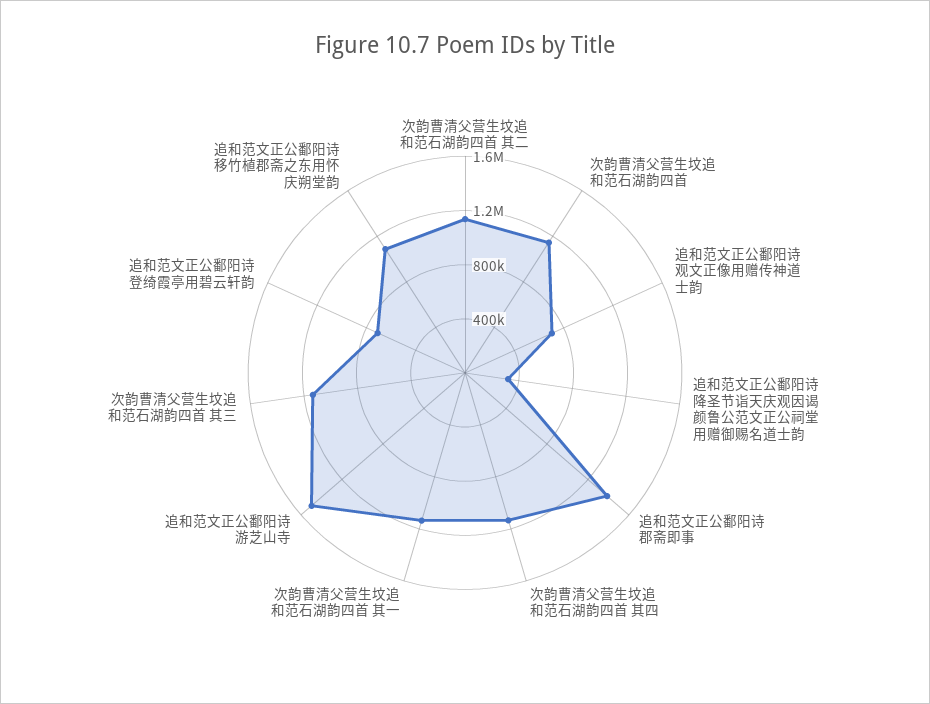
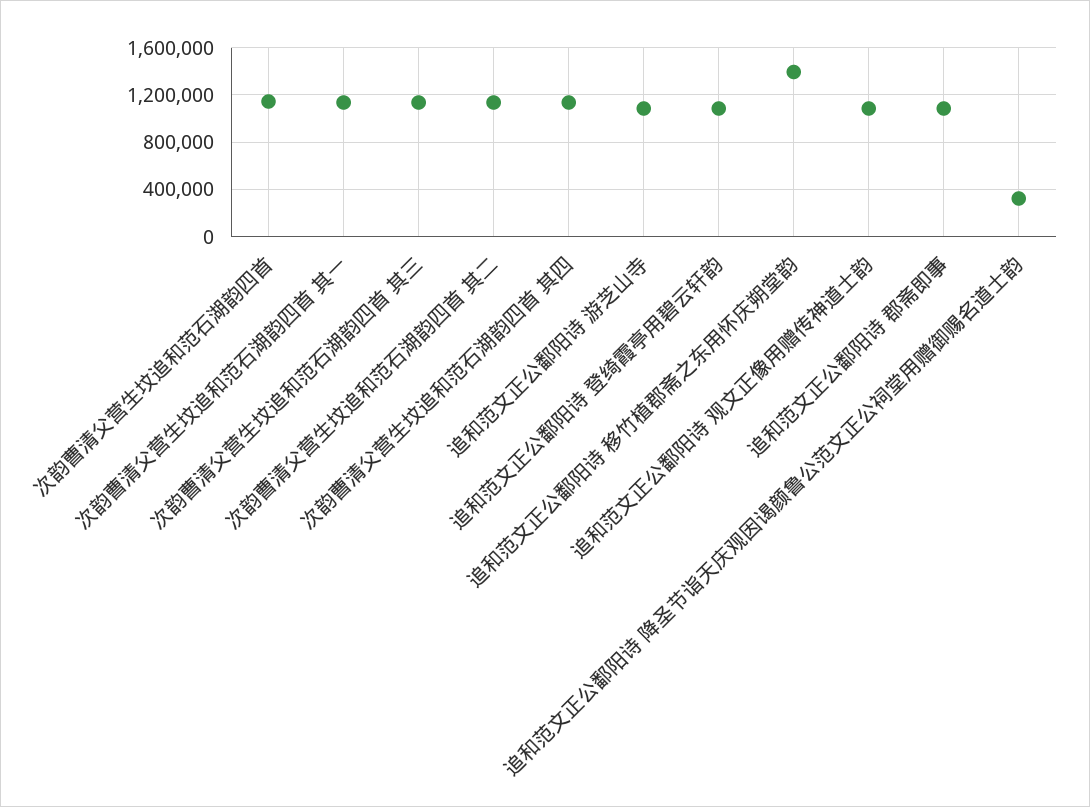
  {
    "次韵曹清父营生坟追和范石湖韵四首 其二": 1100000,
    "次韵曹清父营生坟追和范石湖韵四首": 1100000,
-   "追和范文正公鄱阳诗 观文正像用赠传神道士韵": 700000,
+   "追和范文正公鄱阳诗 观文正像用赠传神道士韵": 1100000,
    "追和范文正公鄱阳诗 降圣节诣天庆观因谒颜鲁公范文正公祠堂用赠御赐名道士韵": 300000,
-   "追和范文正公鄱阳诗 郡斋即事": 1400000,
+   "追和范文正公鄱阳诗 郡斋即事": 1100000,
    "次韵曹清父营生坟追和范石湖韵四首 其四": 1100000,
    "次韵曹清父营生坟追和范石湖韵四首 其一": 1100000,
-   "追和范文正公鄱阳诗 游芝山寺": 1500000,
+   "追和范文正公鄱阳诗 游芝山寺": 1100000,
    "次韵曹清父营生坟追和范石湖韵四首 其三": 1100000,
-   "追和范文正公鄱阳诗 登绮霞亭用碧云轩韵": 700000,
+   "追和范文正公鄱阳诗 登绮霞亭用碧云轩韵": 1100000,
-   "追和范文正公鄱阳诗 移竹植郡斋之东用怀庆朔堂韵": 1100000
+   "追和范文正公鄱阳诗 移竹植郡斋之东用怀庆朔堂韵": 1400000
  }

